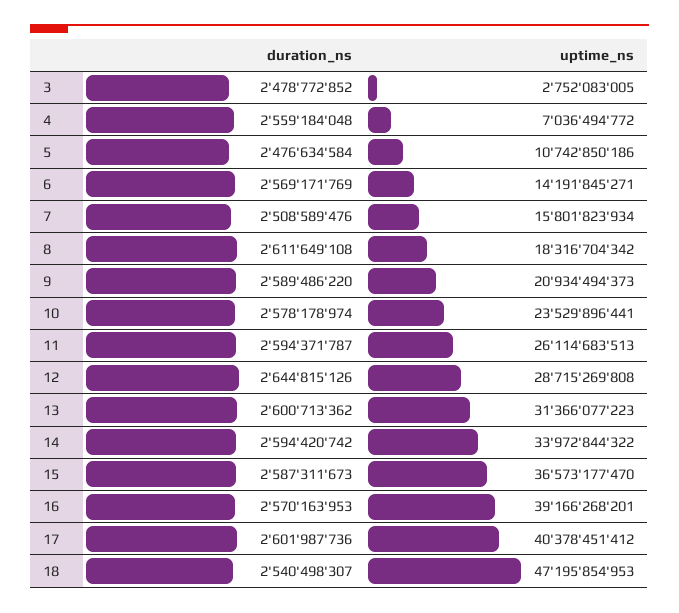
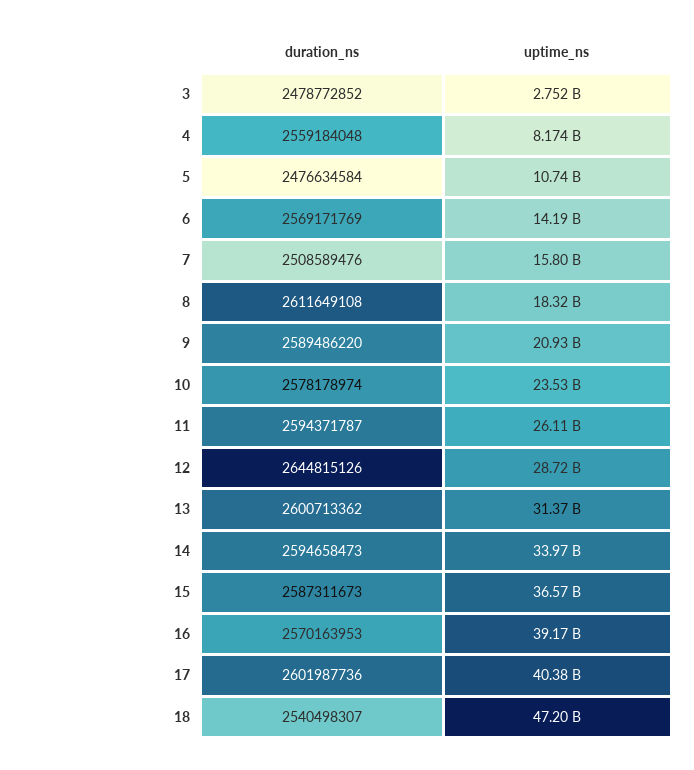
  {
    "duration_ns": {
      "3": 2478772852,
      "4": 2559184048,
      "5": 2476634584,
      "6": 2569171769,
      "7": 2508589476,
      "8": 2611649108,
      "9": 2589486220,
      "10": 2578178974,
      "11": 2594371787,
      "12": 2644815126,
      "13": 2600713362,
-     "14": 2594420742,
+     "14": 2594658473,
      "15": 2587311673,
      "16": 2570163953,
      "17": 2601987736,
      "18": 2540498307
    },
    "uptime_ns": {
      "3": 2752083005,
-     "4": 7036494772,
+     "4": 8174000000,
      "5": 10742850186,
      "6": 14191845271,
      "7": 15801823934,
      "8": 18316704342,
      "9": 20934494373,
      "10": 23529896441,
      "11": 26114683513,
      "12": 28715269808,
      "13": 31366077223,
      "14": 33972844322,
      "15": 36573177470,
      "16": 39166268201,
      "17": 40378451412,
      "18": 47195854953
    }
  }

